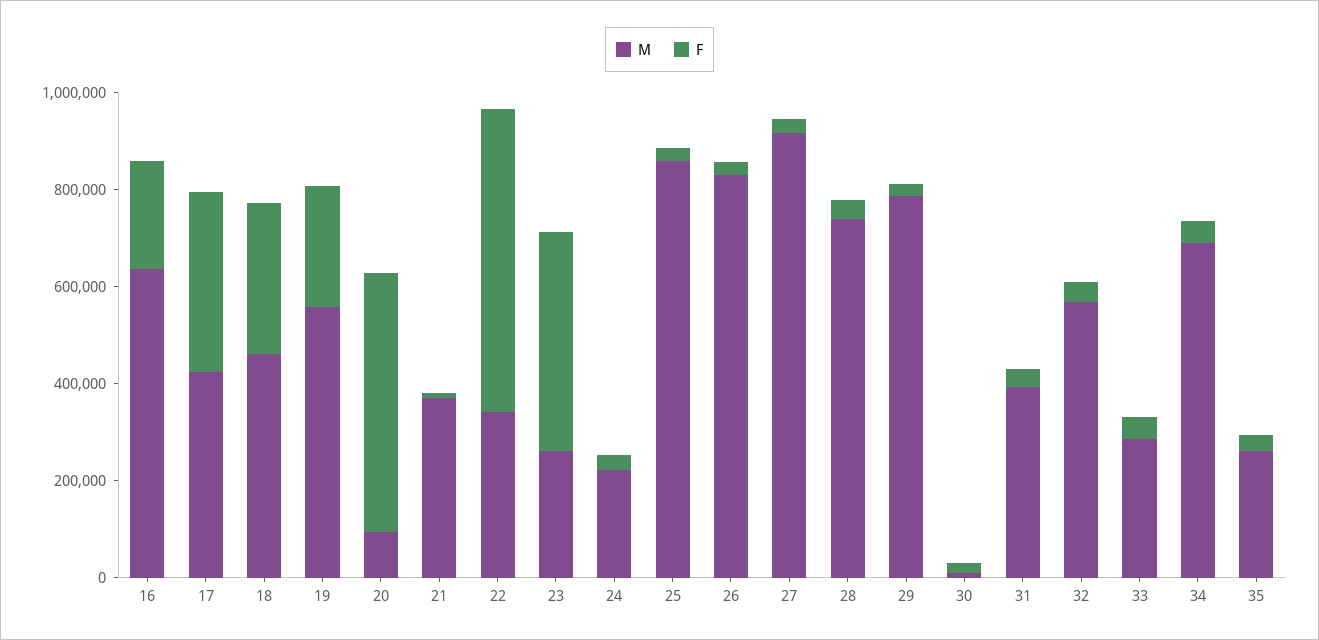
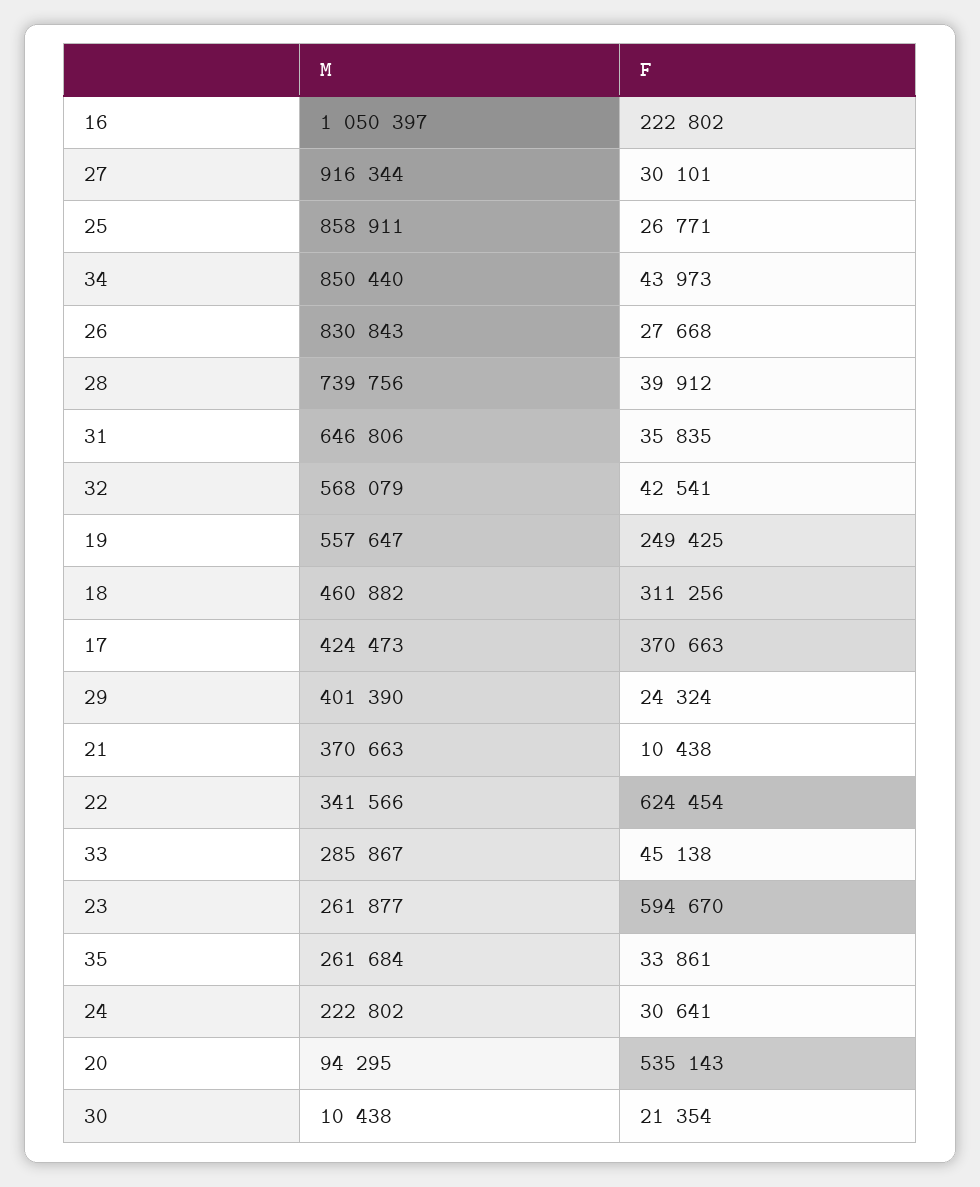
  {
    "M": {
-     "16": 650000,
+     "16": 1050397,
      "17": 424473,
      "18": 460882,
      "19": 557647,
      "20": 94295,
      "21": 370663,
      "22": 341566,
      "23": 261877,
      "24": 222802,
      "25": 858911,
      "26": 830843,
      "27": 916344,
      "28": 739756,
-     "29": 800000,
+     "29": 401390,
      "30": 10438,
-     "31": 400000,
+     "31": 646806,
      "32": 568079,
      "33": 285867,
-     "34": 700000,
+     "34": 850440,
      "35": 261684
    },
    "F": {
      "16": 222802,
      "17": 370663,
      "18": 311256,
      "19": 249425,
      "20": 535143,
      "21": 10438,
      "22": 624454,
-     "23": 450000,
+     "23": 594670,
      "24": 30641,
      "25": 26771,
      "26": 27668,
      "27": 30101,
      "28": 39912,
      "29": 24324,
      "30": 21354,
      "31": 35835,
      "32": 42541,
      "33": 45138,
      "34": 43973,
      "35": 33861
    }
  }

